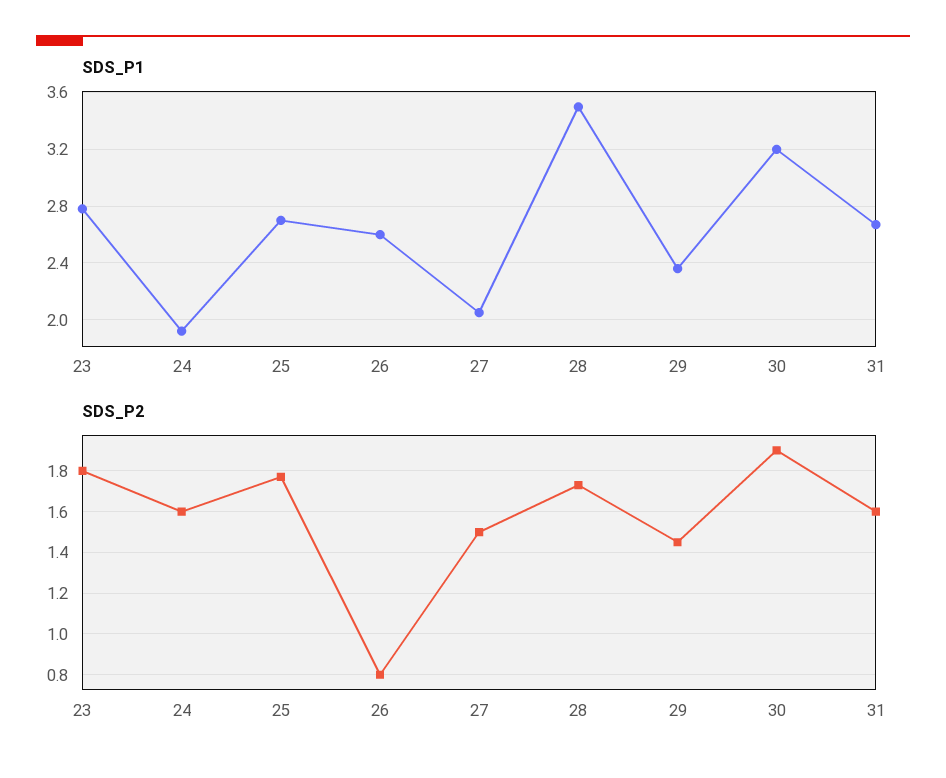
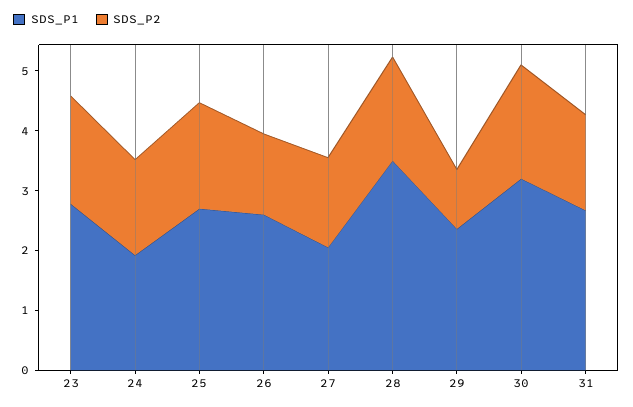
  {
    "SDS_P1": {
      "23": 2.8,
      "24": 1.9,
      "25": 2.7,
      "26": 2.6,
      "27": 2.05,
      "28": 3.5,
      "29": 2.35,
      "30": 3.2,
      "31": 2.65
    },
    "SDS_P2": {
      "23": 1.8,
      "24": 1.6,
      "25": 1.75,
-     "26": 0.8,
+     "26": 1.4,
      "27": 1.5,
      "28": 1.75,
-     "29": 1.45,
+     "29": 1,
      "30": 1.9,
      "31": 1.6
    }
  }

